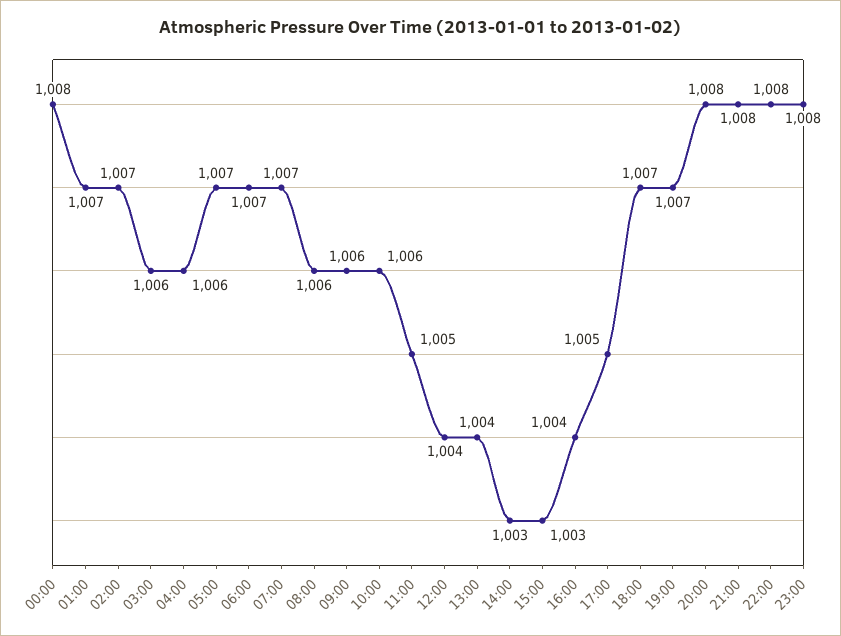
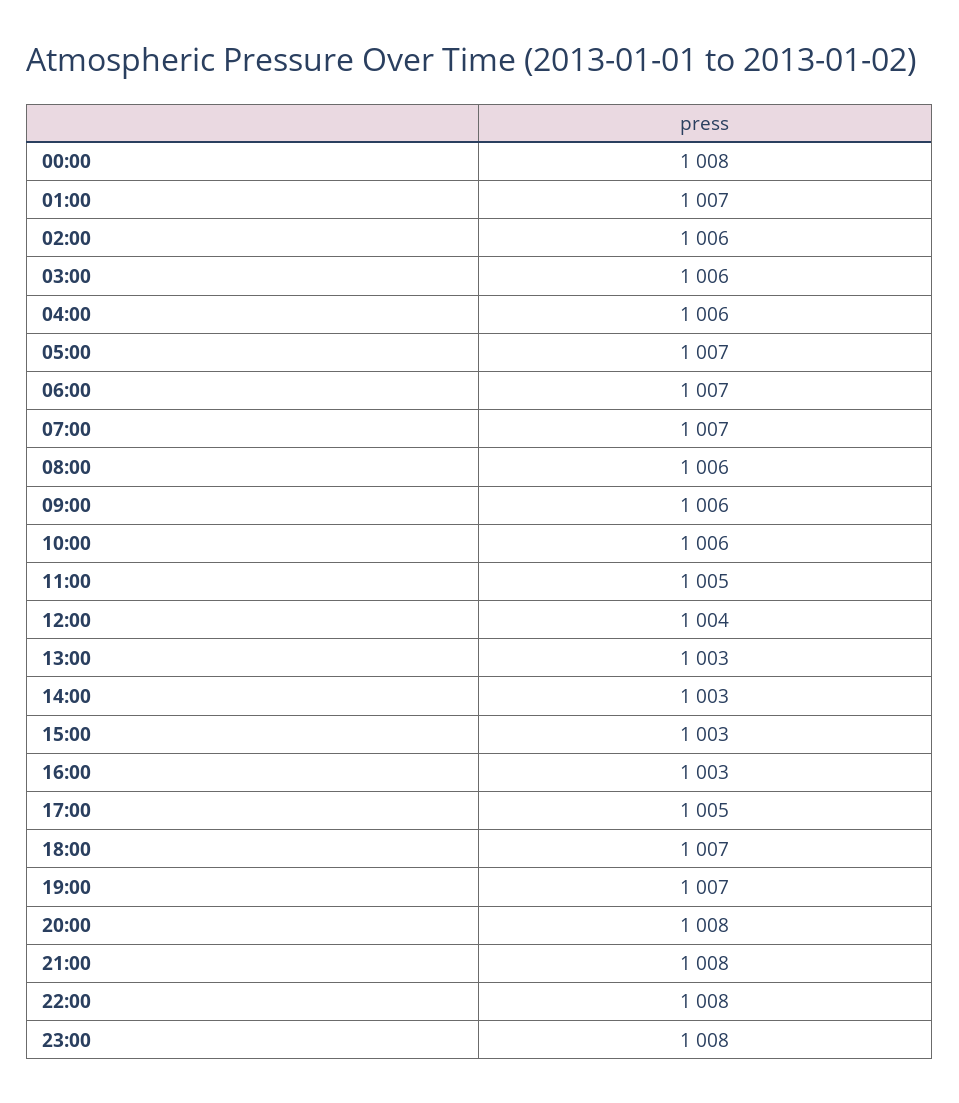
  {
    "00:00": 1008,
    "01:00": 1007,
-   "02:00": 1007,
+   "02:00": 1006,
    "03:00": 1006,
    "04:00": 1006,
    "05:00": 1007,
    "06:00": 1007,
    "07:00": 1007,
    "08:00": 1006,
    "09:00": 1006,
    "10:00": 1006,
    "11:00": 1005,
    "12:00": 1004,
-   "13:00": 1004,
+   "13:00": 1003,
    "14:00": 1003,
    "15:00": 1003,
-   "16:00": 1004,
+   "16:00": 1003,
    "17:00": 1005,
    "18:00": 1007,
    "19:00": 1007,
    "20:00": 1008,
    "21:00": 1008,
    "22:00": 1008,
    "23:00": 1008
  }

